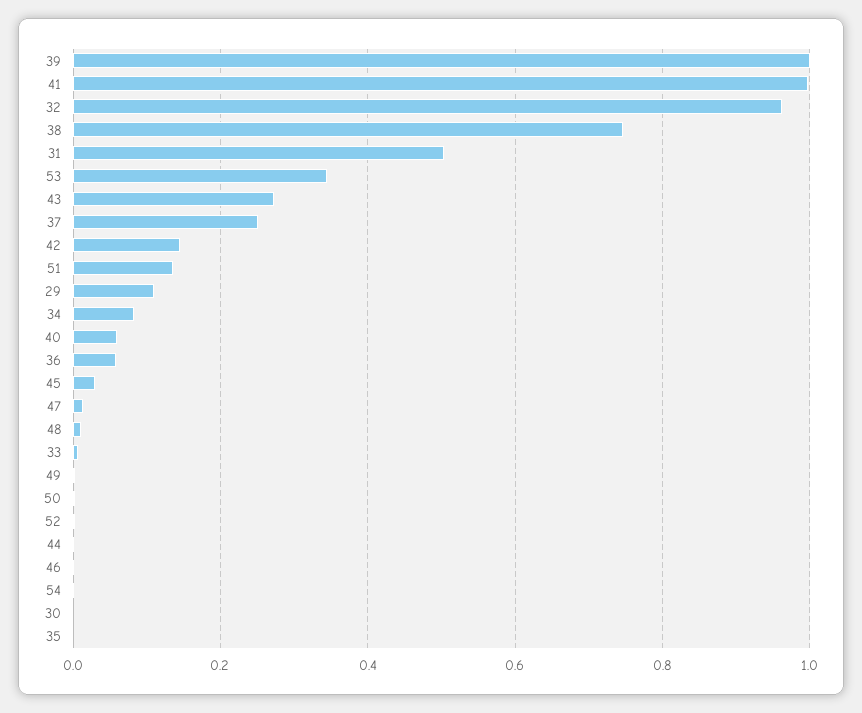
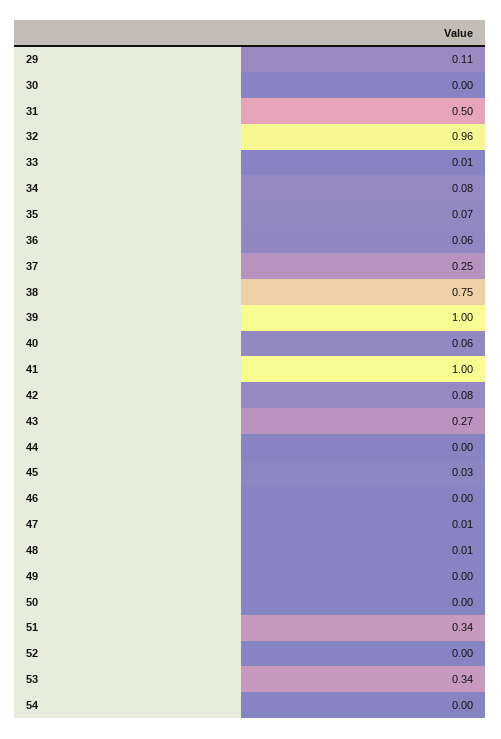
  {
    "39": 1,
    "41": 1,
    "32": 0.96,
    "38": 0.75,
    "31": 0.5,
    "53": 0.34,
    "43": 0.27,
    "37": 0.25,
-   "42": 0.14,
+   "42": 0.08,
-   "51": 0.14,
+   "51": 0.34,
    "29": 0.11,
    "34": 0.08,
    "40": 0.06,
    "36": 0.06,
    "45": 0.03,
    "47": 0.01,
    "48": 0.01,
    "33": 0.01,
    "49": 0,
    "50": 0,
    "52": 0,
    "44": 0,
    "46": 0,
    "54": 0,
    "30": 0,
-   "35": 0
+   "35": 0.07
  }

